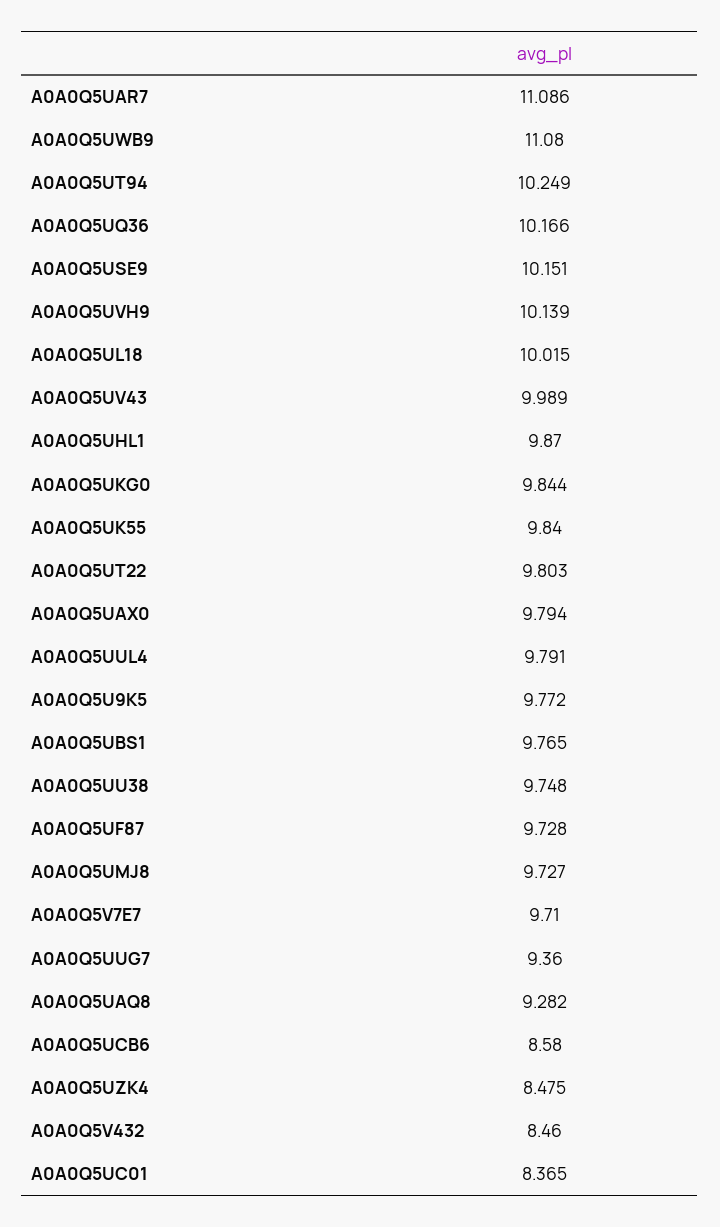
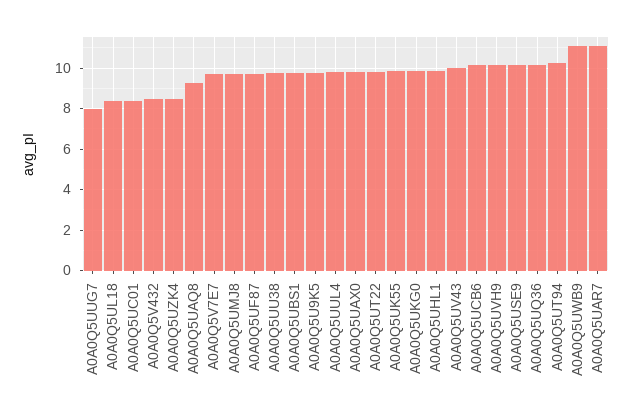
  {
    "A0A0Q5UAR7": 11.086,
    "A0A0Q5UWB9": 11.08,
    "A0A0Q5UT94": 10.249,
    "A0A0Q5UQ36": 10.166,
    "A0A0Q5USE9": 10.151,
    "A0A0Q5UVH9": 10.139,
-   "A0A0Q5UL18": 10.015,
+   "A0A0Q5UL18": 8.5,
    "A0A0Q5UV43": 9.989,
    "A0A0Q5UHL1": 9.87,
    "A0A0Q5UKG0": 9.844,
    "A0A0Q5UK55": 9.84,
    "A0A0Q5UT22": 9.803,
    "A0A0Q5UAX0": 9.794,
    "A0A0Q5UUL4": 9.791,
    "A0A0Q5U9K5": 9.772,
    "A0A0Q5UBS1": 9.765,
    "A0A0Q5UU38": 9.748,
    "A0A0Q5UF87": 9.728,
    "A0A0Q5UMJ8": 9.727,
    "A0A0Q5V7E7": 9.71,
-   "A0A0Q5UUG7": 9.36,
+   "A0A0Q5UUG7": 8,
    "A0A0Q5UAQ8": 9.282,
-   "A0A0Q5UCB6": 8.58,
+   "A0A0Q5UCB6": 10,
    "A0A0Q5UZK4": 8.475,
    "A0A0Q5V432": 8.46,
    "A0A0Q5UC01": 8.365
  }

